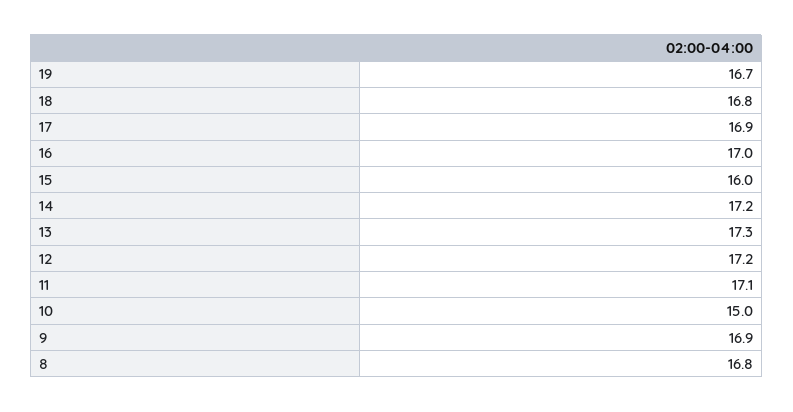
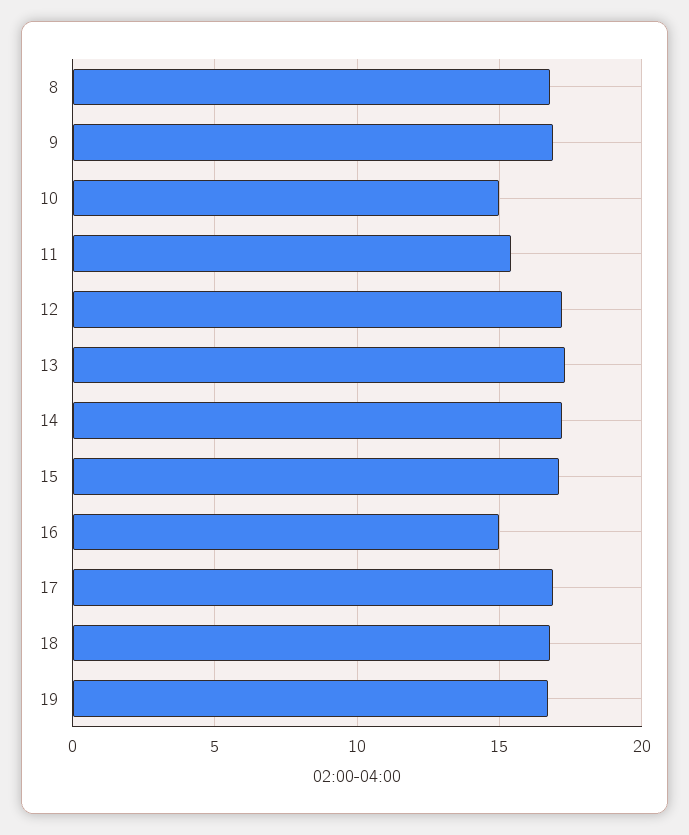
  {
    "19": 16.7,
    "18": 16.8,
    "17": 16.9,
-   "16": 17,
+   "16": 15,
-   "15": 16,
+   "15": 17,
    "14": 17.2,
    "13": 17.3,
    "12": 17.2,
-   "11": 17.1,
+   "11": 15.5,
    "10": 15,
    "9": 16.9,
    "8": 16.8
  }

